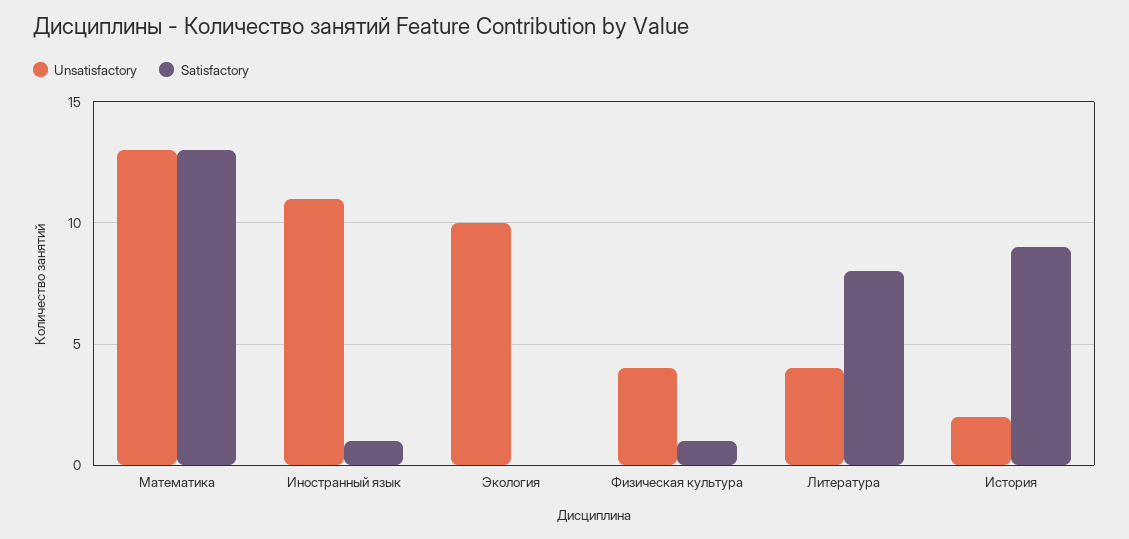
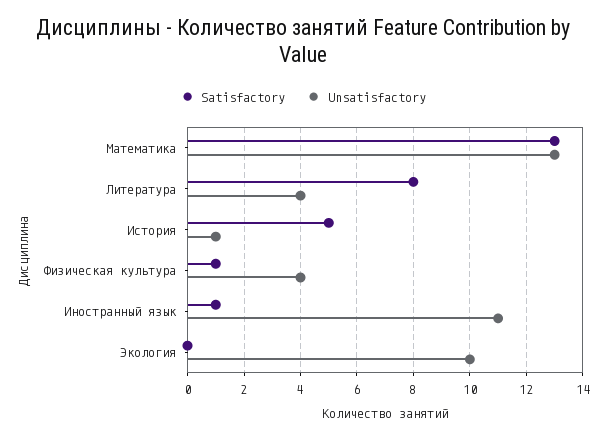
  {
    "Unsatisfactory": {
      "Математика": 13,
      "Иностранный язык": 11,
      "Экология": 10,
      "Физическая культура": 4,
      "Литература": 4,
-     "История": 2
+     "История": 1
    },
    "Satisfactory": {
      "Математика": 13,
      "Иностранный язык": 1,
      "Экология": 0,
      "Физическая культура": 1,
      "Литература": 8,
-     "История": 9
+     "История": 5
    }
  }

